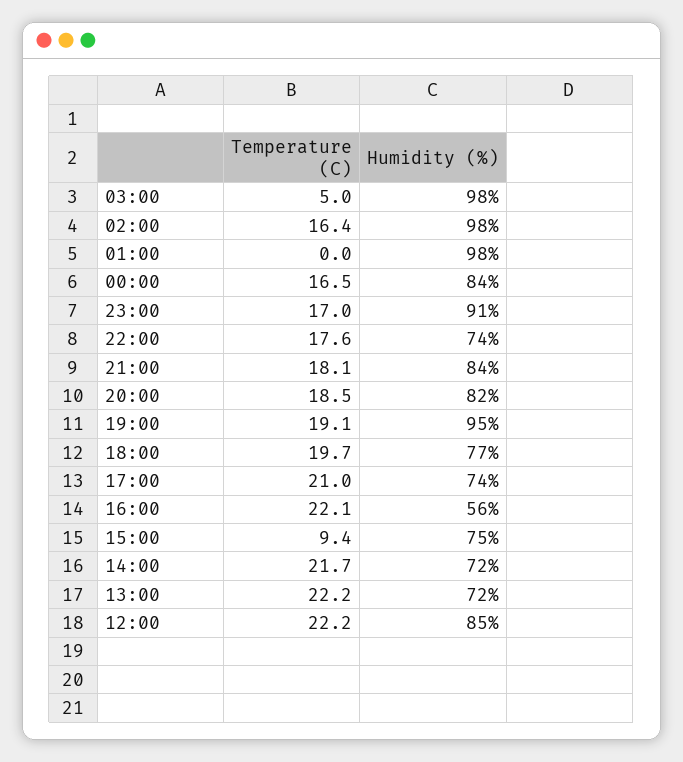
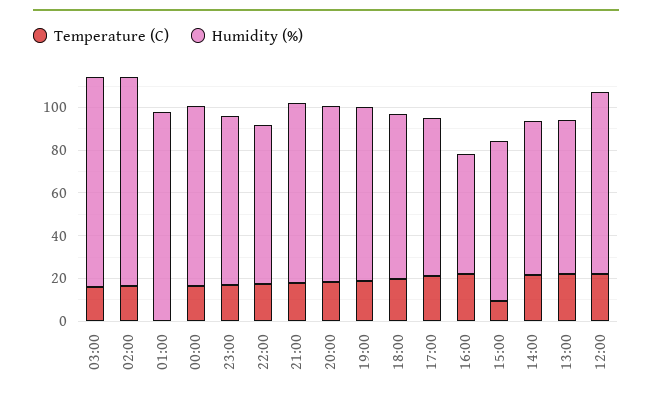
  {
    "Temperature (C)": {
-     "03:00": 5,
+     "03:00": 15,
      "02:00": 16.4,
      "01:00": 0,
      "00:00": 16.5,
      "23:00": 17,
      "22:00": 17.6,
      "21:00": 18.1,
      "20:00": 18.5,
      "19:00": 19.1,
      "18:00": 19.7,
      "17:00": 21,
      "16:00": 22.1,
      "15:00": 9.4,
      "14:00": 21.7,
      "13:00": 22.2,
      "12:00": 22.2
    },
    "Humidity (%)": {
      "03:00": 98,
      "02:00": 98,
      "01:00": 98,
      "00:00": 84,
-     "23:00": 91,
+     "23:00": 80,
      "22:00": 74,
      "21:00": 84,
      "20:00": 82,
-     "19:00": 95,
+     "19:00": 80,
      "18:00": 77,
      "17:00": 74,
      "16:00": 56,
      "15:00": 75,
      "14:00": 72,
      "13:00": 72,
      "12:00": 85
    }
  }

